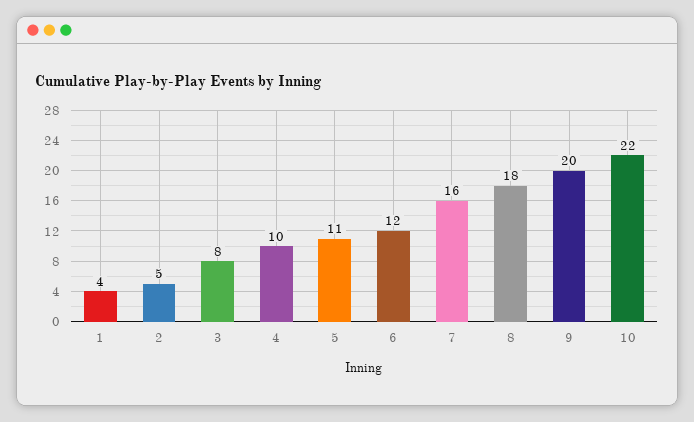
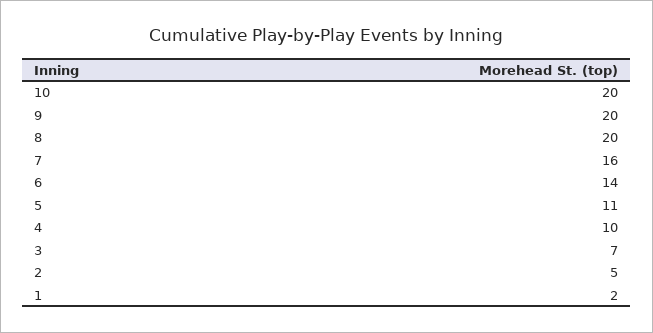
  {
-   "1": 4,
+   "1": 2,
    "2": 5,
-   "3": 8,
+   "3": 7,
    "4": 10,
    "5": 11,
-   "6": 12,
+   "6": 14,
    "7": 16,
-   "8": 18,
+   "8": 20,
    "9": 20,
-   "10": 22
+   "10": 20
  }

